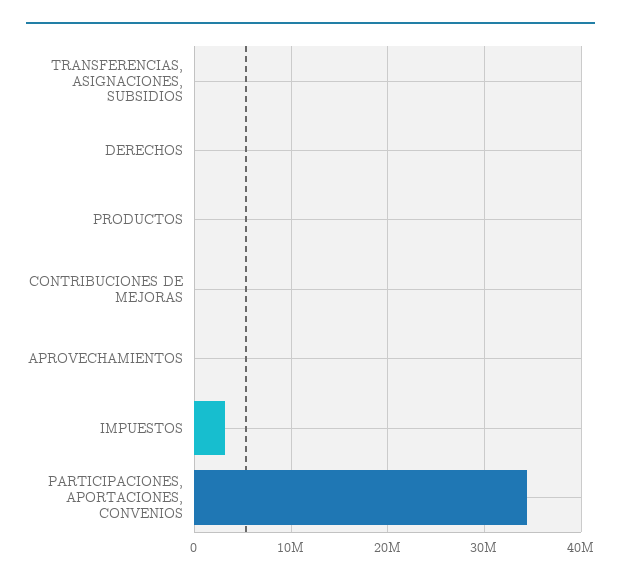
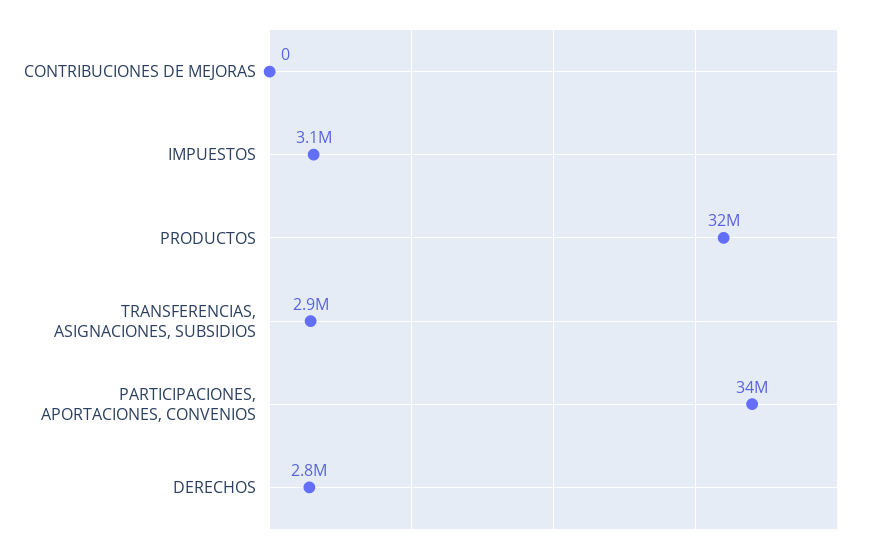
  {
-   "TRANSFERENCIAS, ASIGNACIONES, SUBSIDIOS": 0,
+   "TRANSFERENCIAS, ASIGNACIONES, SUBSIDIOS": 2900000,
-   "DERECHOS": 0,
+   "DERECHOS": 2800000,
-   "PRODUCTOS": 0,
+   "PRODUCTOS": 32000000,
    "CONTRIBUCIONES DE MEJORAS": 0,
-   "APROVECHAMIENTOS": 0,
    "IMPUESTOS": 3100000,
    "PARTICIPACIONES, APORTACIONES, CONVENIOS": 34000000
  }

